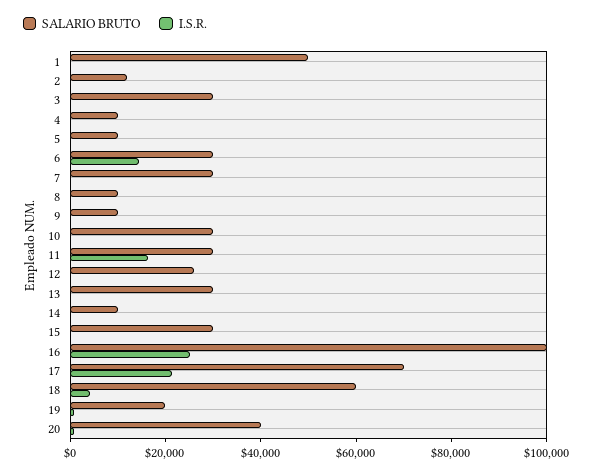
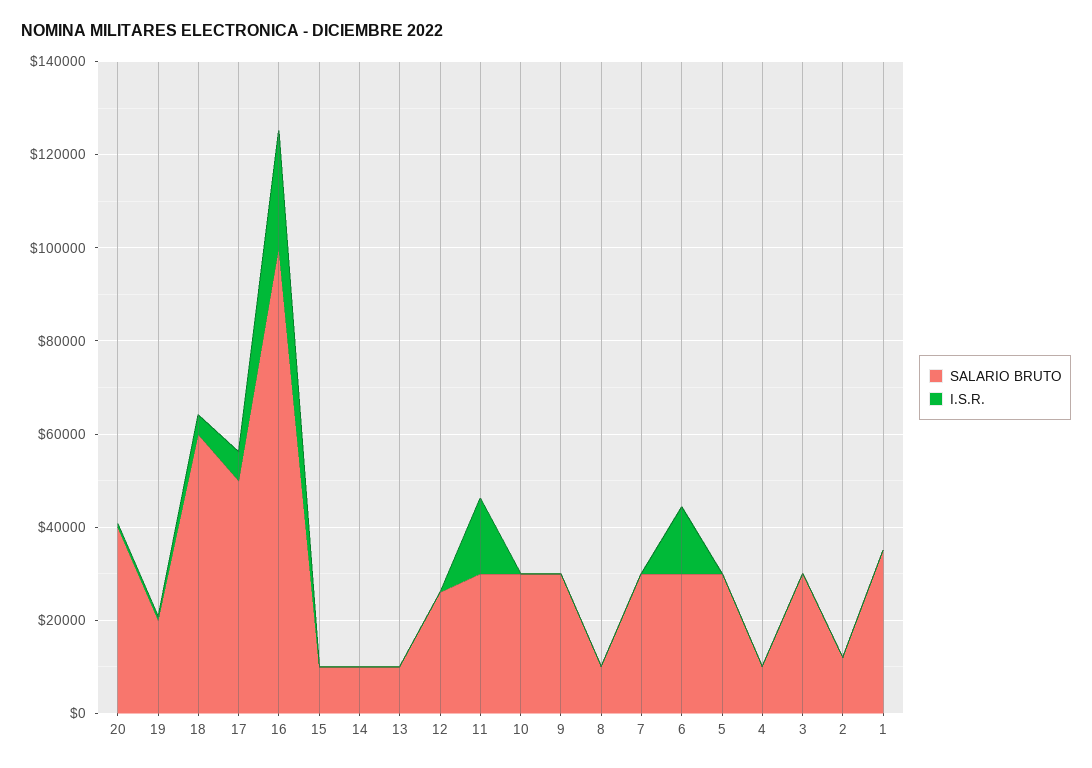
  {
    "SALARIO BRUTO": {
-     "1": 50000,
+     "1": 35000,
      "2": 10000,
      "3": 30000,
      "4": 10000,
-     "5": 10000,
+     "5": 30000,
      "6": 30000,
      "7": 30000,
      "8": 10000,
-     "9": 10000,
+     "9": 30000,
      "10": 30000,
      "11": 30000,
      "12": 25000,
-     "13": 30000,
+     "13": 10000,
      "14": 10000,
-     "15": 30000,
+     "15": 10000,
      "16": 100000,
-     "17": 70000,
+     "17": 50000,
      "18": 60000,
      "19": 20000,
      "20": 40000
    },
    "I.S.R.": {
      "1": 0,
      "2": 0,
      "3": 0,
      "4": 0,
      "5": 0,
      "6": 15000,
      "7": 0,
      "8": 0,
      "9": 0,
      "10": 0,
      "11": 15000,
      "12": 0,
      "13": 0,
      "14": 0,
      "15": 0,
      "16": 25000,
-     "17": 20000,
+     "17": 5000,
      "18": 5000,
      "19": 0,
      "20": 0
    }
  }

